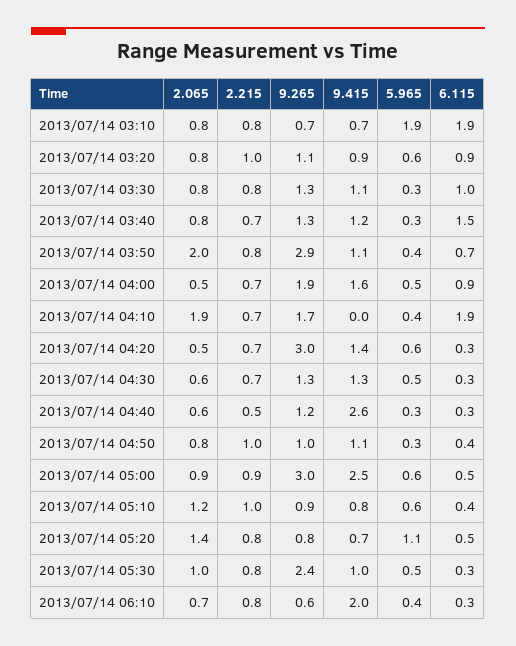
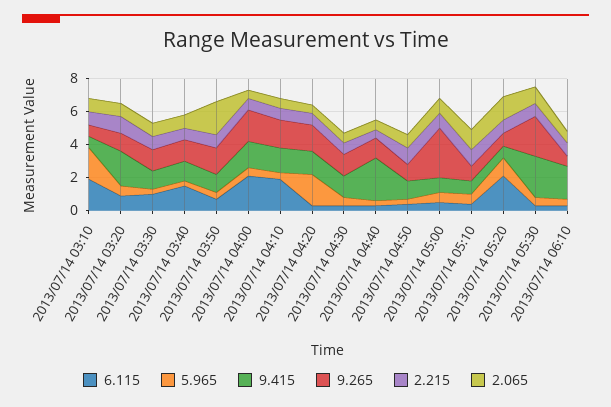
  {
    "2.065": {
      "2013/07/14 03:10": 0.8,
      "2013/07/14 03:20": 0.8,
      "2013/07/14 03:30": 0.8,
      "2013/07/14 03:40": 0.8,
      "2013/07/14 03:50": 2,
      "2013/07/14 04:00": 0.5,
-     "2013/07/14 04:10": 1.9,
+     "2013/07/14 04:10": 0.5,
      "2013/07/14 04:20": 0.5,
      "2013/07/14 04:30": 0.6,
      "2013/07/14 04:40": 0.6,
      "2013/07/14 04:50": 0.8,
      "2013/07/14 05:00": 0.9,
      "2013/07/14 05:10": 1.2,
      "2013/07/14 05:20": 1.4,
      "2013/07/14 05:30": 1,
      "2013/07/14 06:10": 0.7
    },
    "2.215": {
      "2013/07/14 03:10": 0.8,
      "2013/07/14 03:20": 1,
      "2013/07/14 03:30": 0.8,
      "2013/07/14 03:40": 0.7,
      "2013/07/14 03:50": 0.8,
      "2013/07/14 04:00": 0.7,
      "2013/07/14 04:10": 0.7,
      "2013/07/14 04:20": 0.7,
      "2013/07/14 04:30": 0.7,
      "2013/07/14 04:40": 0.5,
      "2013/07/14 04:50": 1,
      "2013/07/14 05:00": 0.9,
      "2013/07/14 05:10": 1,
      "2013/07/14 05:20": 0.8,
      "2013/07/14 05:30": 0.8,
      "2013/07/14 06:10": 0.8
    },
    "9.265": {
      "2013/07/14 03:10": 0.7,
      "2013/07/14 03:20": 1.1,
      "2013/07/14 03:30": 1.3,
      "2013/07/14 03:40": 1.3,
-     "2013/07/14 03:50": 2.9,
+     "2013/07/14 03:50": 1.5,
      "2013/07/14 04:00": 1.9,
      "2013/07/14 04:10": 1.7,
-     "2013/07/14 04:20": 3,
+     "2013/07/14 04:20": 1.5,
      "2013/07/14 04:30": 1.3,
      "2013/07/14 04:40": 1.2,
      "2013/07/14 04:50": 1,
      "2013/07/14 05:00": 3,
      "2013/07/14 05:10": 0.9,
      "2013/07/14 05:20": 0.8,
      "2013/07/14 05:30": 2.4,
      "2013/07/14 06:10": 0.6
    },
    "9.415": {
      "2013/07/14 03:10": 0.7,
-     "2013/07/14 03:20": 0.9,
+     "2013/07/14 03:20": 2,
      "2013/07/14 03:30": 1.1,
      "2013/07/14 03:40": 1.2,
      "2013/07/14 03:50": 1.1,
      "2013/07/14 04:00": 1.6,
-     "2013/07/14 04:10": 0,
+     "2013/07/14 04:10": 1.5,
      "2013/07/14 04:20": 1.4,
      "2013/07/14 04:30": 1.3,
      "2013/07/14 04:40": 2.6,
      "2013/07/14 04:50": 1.1,
-     "2013/07/14 05:00": 2.5,
+     "2013/07/14 05:00": 1,
      "2013/07/14 05:10": 0.8,
      "2013/07/14 05:20": 0.7,
-     "2013/07/14 05:30": 1,
+     "2013/07/14 05:30": 2.5,
      "2013/07/14 06:10": 2
    },
    "5.965": {
      "2013/07/14 03:10": 1.9,
      "2013/07/14 03:20": 0.6,
      "2013/07/14 03:30": 0.3,
      "2013/07/14 03:40": 0.3,
      "2013/07/14 03:50": 0.4,
      "2013/07/14 04:00": 0.5,
      "2013/07/14 04:10": 0.4,
-     "2013/07/14 04:20": 0.6,
+     "2013/07/14 04:20": 2,
      "2013/07/14 04:30": 0.5,
      "2013/07/14 04:40": 0.3,
      "2013/07/14 04:50": 0.3,
      "2013/07/14 05:00": 0.6,
      "2013/07/14 05:10": 0.6,
      "2013/07/14 05:20": 1.1,
      "2013/07/14 05:30": 0.5,
      "2013/07/14 06:10": 0.4
    },
    "6.115": {
      "2013/07/14 03:10": 1.9,
      "2013/07/14 03:20": 0.9,
      "2013/07/14 03:30": 1,
      "2013/07/14 03:40": 1.5,
      "2013/07/14 03:50": 0.7,
-     "2013/07/14 04:00": 0.9,
+     "2013/07/14 04:00": 2,
      "2013/07/14 04:10": 1.9,
      "2013/07/14 04:20": 0.3,
      "2013/07/14 04:30": 0.3,
      "2013/07/14 04:40": 0.3,
      "2013/07/14 04:50": 0.4,
      "2013/07/14 05:00": 0.5,
      "2013/07/14 05:10": 0.4,
-     "2013/07/14 05:20": 0.5,
+     "2013/07/14 05:20": 2,
      "2013/07/14 05:30": 0.3,
      "2013/07/14 06:10": 0.3
    }
  }

